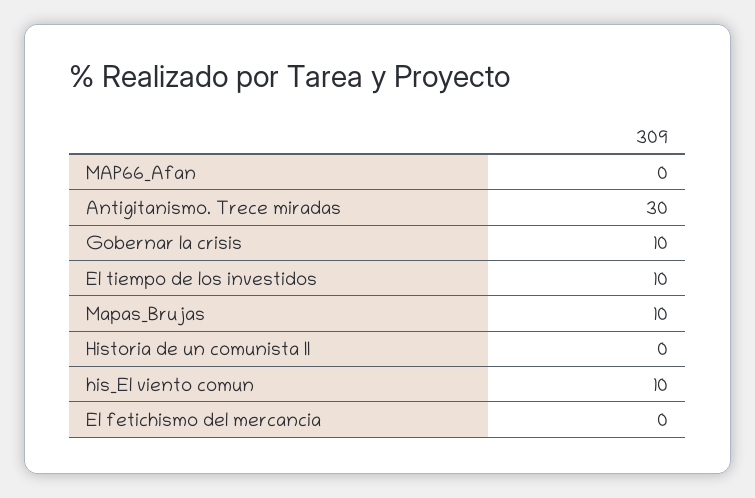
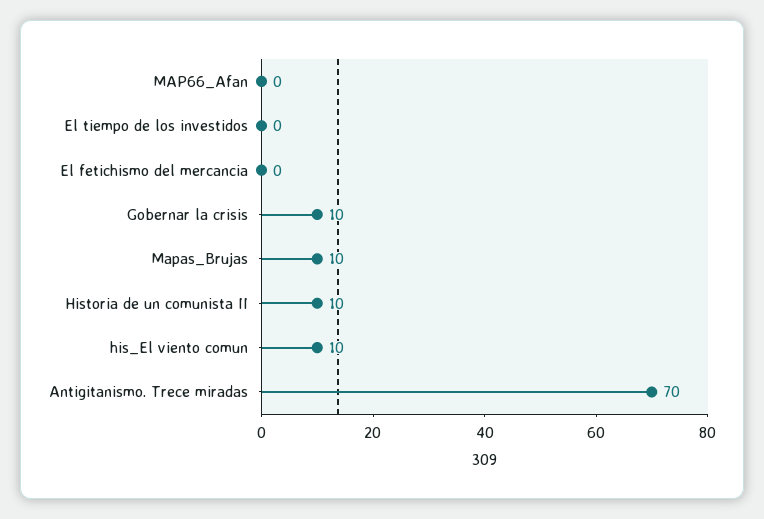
  {
    "MAP66_Afan": 0,
-   "Antigitanismo. Trece miradas": 30,
+   "Antigitanismo. Trece miradas": 70,
    "Gobernar la crisis": 10,
-   "El tiempo de los investidos": 10,
+   "El tiempo de los investidos": 0,
    "Mapas_Brujas": 10,
-   "Historia de un comunista II": 0,
+   "Historia de un comunista II": 10,
    "his_El viento comun": 10,
    "El fetichismo del mercancia": 0
  }

